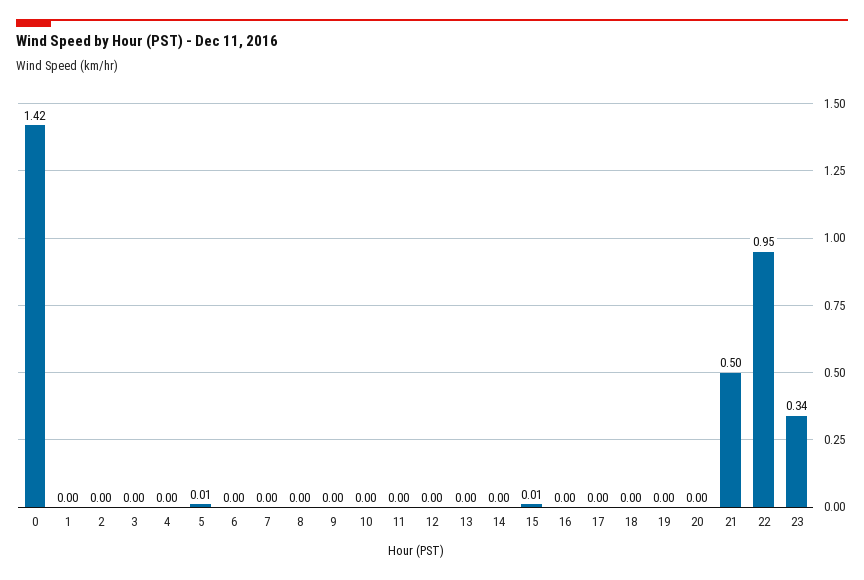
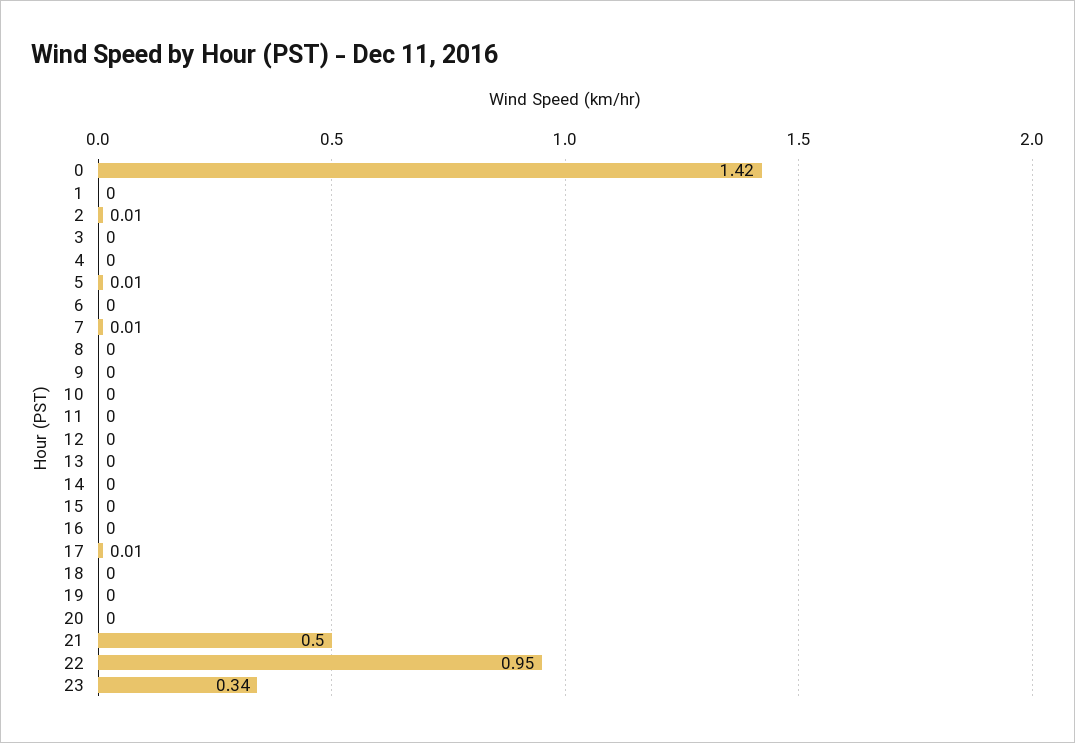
  {
    "0": 1.42,
    "1": 0,
-   "2": 0,
+   "2": 0.01,
    "3": 0,
    "4": 0,
    "5": 0.01,
    "6": 0,
-   "7": 0,
+   "7": 0.01,
    "8": 0,
    "9": 0,
    "10": 0,
    "11": 0,
    "12": 0,
    "13": 0,
    "14": 0,
-   "15": 0.01,
+   "15": 0,
    "16": 0,
-   "17": 0,
+   "17": 0.01,
    "18": 0,
    "19": 0,
    "20": 0,
    "21": 0.5,
    "22": 0.95,
    "23": 0.34
  }

